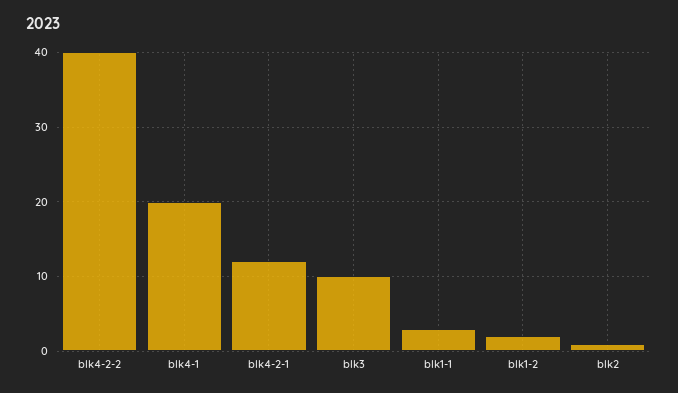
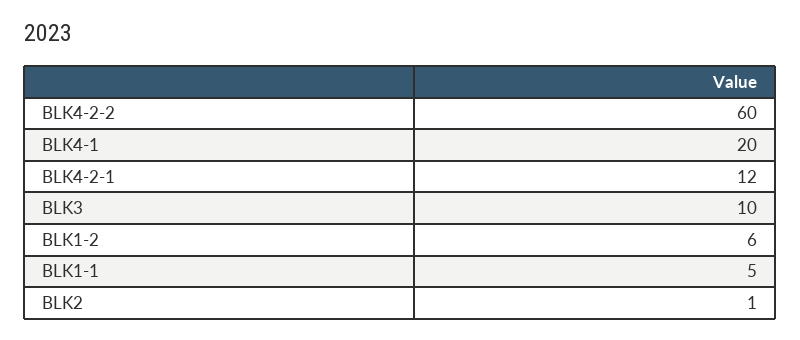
  {
-   "blk4-2-2": 40,
+   "blk4-2-2": 60,
    "blk4-1": 20,
    "blk4-2-1": 12,
    "blk3": 10,
-   "blk1-1": 3,
+   "blk1-1": 5,
-   "blk1-2": 2,
+   "blk1-2": 6,
    "blk2": 1
  }

